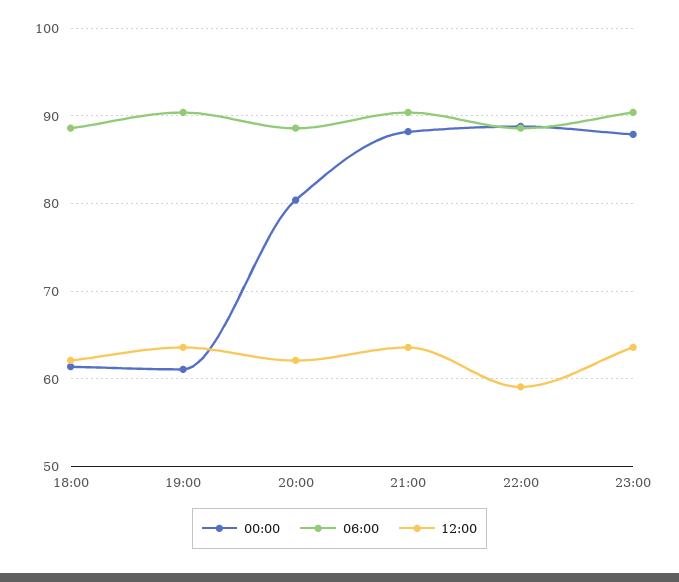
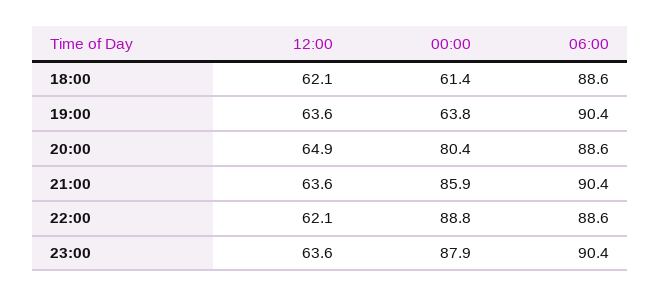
  {
    "00:00": {
      "18:00": 61.4,
-     "19:00": 61,
+     "19:00": 63.8,
      "20:00": 80.4,
-     "21:00": 88,
+     "21:00": 85.9,
      "22:00": 88.8,
      "23:00": 87.9
    },
    "06:00": {
      "18:00": 88.6,
      "19:00": 90.4,
      "20:00": 88.6,
      "21:00": 90.4,
      "22:00": 88.6,
      "23:00": 90.4
    },
    "12:00": {
      "18:00": 62.1,
      "19:00": 63.6,
-     "20:00": 62,
+     "20:00": 64.9,
      "21:00": 63.6,
-     "22:00": 59,
+     "22:00": 62.1,
      "23:00": 63.6
    }
  }

